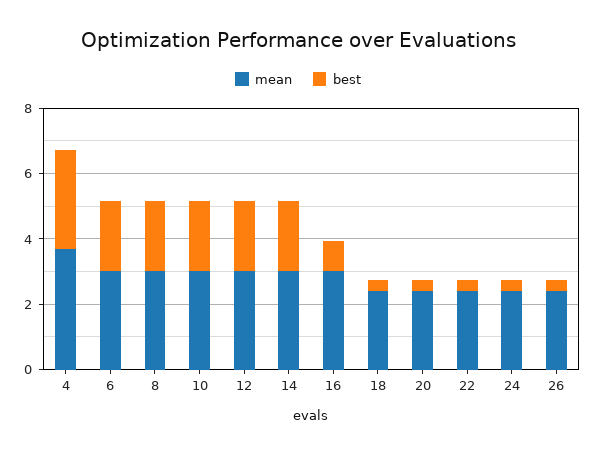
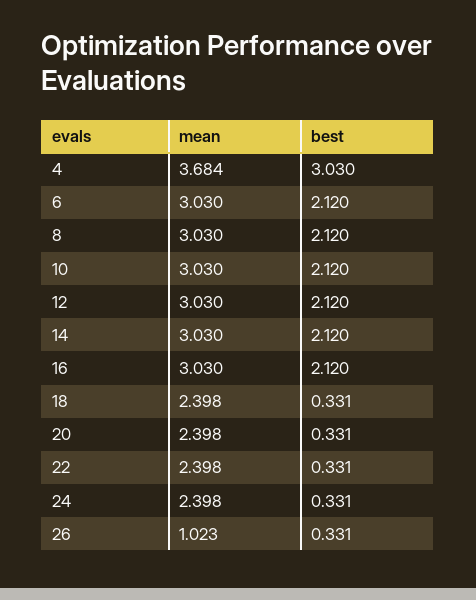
  {
    "mean": {
      "4": 3.684,
      "6": 3.03,
      "8": 3.03,
      "10": 3.03,
      "12": 3.03,
      "14": 3.03,
      "16": 3.03,
      "18": 2.398,
      "20": 2.398,
      "22": 2.398,
      "24": 2.398,
-     "26": 2.5
+     "26": 1.023
    },
    "best": {
      "4": 3.03,
      "6": 2.12,
      "8": 2.12,
      "10": 2.12,
      "12": 2.12,
      "14": 2.12,
-     "16": 1,
+     "16": 2.12,
      "18": 0.331,
      "20": 0.331,
      "22": 0.331,
      "24": 0.331,
      "26": 0.331
    }
  }

